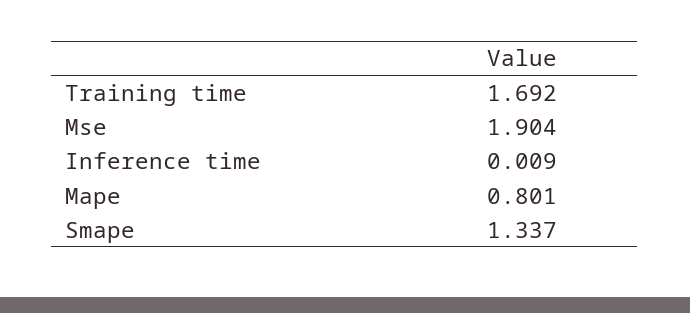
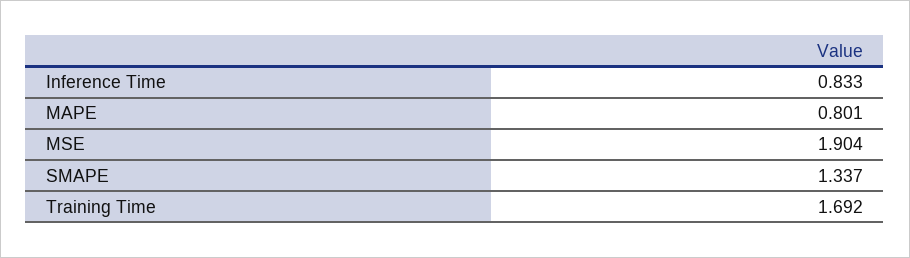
  {
    "Training time": 1.692,
    "Mse": 1.904,
-   "Inference time": 0.009,
+   "Inference time": 0.833,
    "Mape": 0.801,
    "Smape": 1.337
  }

